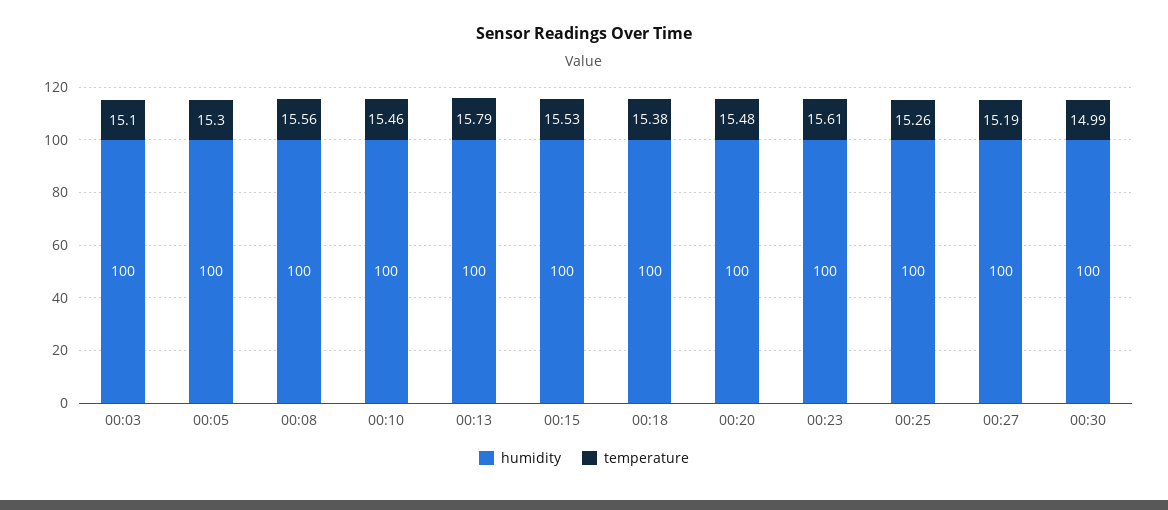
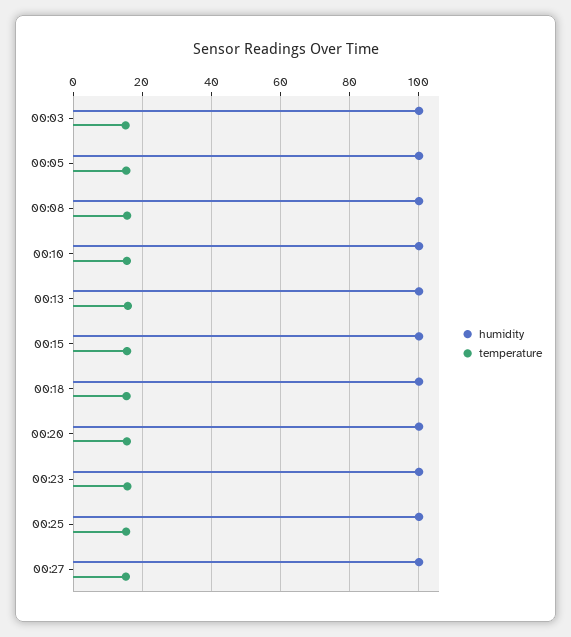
  {
    "humidity": {
      "00:03": 100,
      "00:05": 100,
      "00:08": 100,
      "00:10": 100,
      "00:13": 100,
      "00:15": 100,
      "00:18": 100,
      "00:20": 100,
      "00:23": 100,
      "00:25": 100,
-     "00:27": 100,
+     "00:27": 100
-     "00:30": 100
    },
    "temperature": {
      "00:03": 15.1,
      "00:05": 15.3,
      "00:08": 15.56,
      "00:10": 15.46,
      "00:13": 15.79,
      "00:15": 15.53,
      "00:18": 15.38,
      "00:20": 15.48,
      "00:23": 15.61,
      "00:25": 15.26,
-     "00:27": 15.19,
+     "00:27": 15.19
-     "00:30": 14.99
    }
  }

